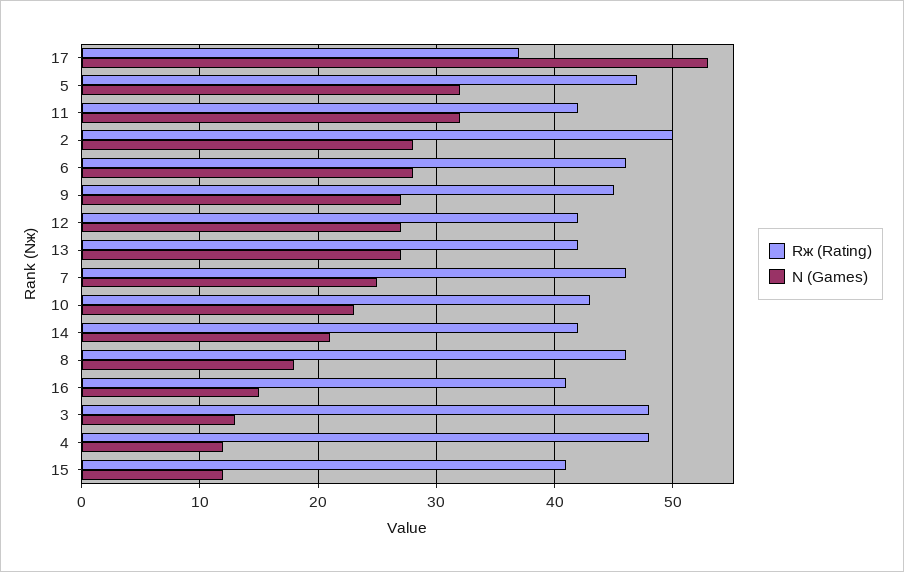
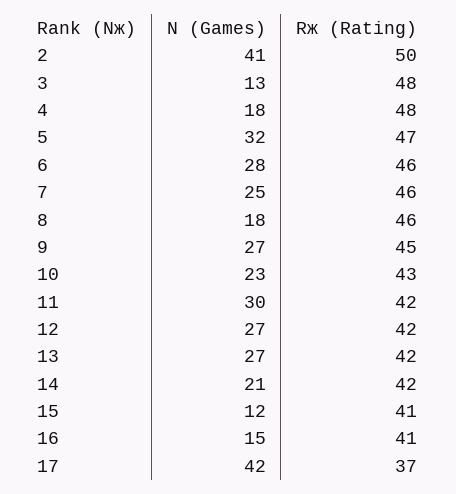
  {
    "Rж (Rating)": {
      "17": 37,
      "5": 47,
      "11": 42,
      "2": 50,
      "6": 46,
      "9": 45,
      "12": 42,
      "13": 42,
      "7": 46,
      "10": 43,
      "14": 42,
      "8": 46,
      "16": 41,
      "3": 48,
      "4": 48,
      "15": 41
    },
    "N (Games)": {
-     "17": 53,
+     "17": 42,
      "5": 32,
-     "11": 32,
+     "11": 30,
-     "2": 28,
+     "2": 41,
      "6": 28,
      "9": 27,
      "12": 27,
      "13": 27,
      "7": 25,
      "10": 23,
      "14": 21,
      "8": 18,
      "16": 15,
      "3": 13,
-     "4": 12,
+     "4": 18,
      "15": 12
    }
  }

